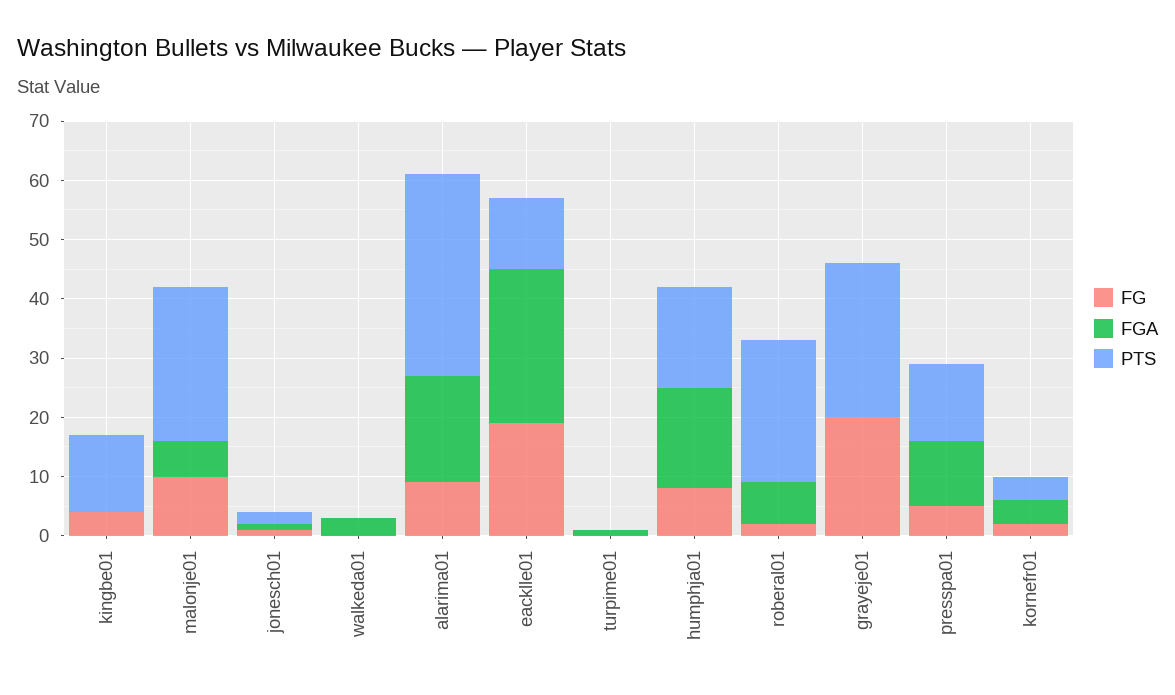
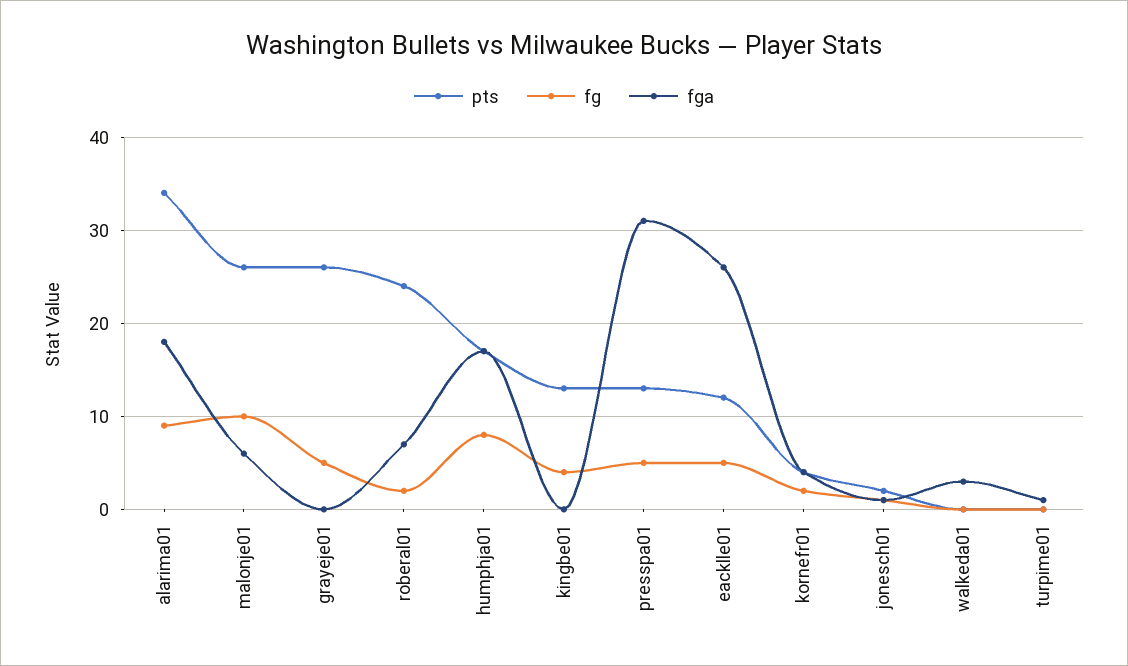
  {
    "FG": {
      "kingbe01": 4,
      "malonje01": 10,
      "jonesch01": 1,
      "walkeda01": 0,
      "alarima01": 9,
-     "eacklle01": 20,
+     "eacklle01": 5,
      "turpime01": 0,
      "humphja01": 8,
      "roberal01": 2,
-     "grayeje01": 20,
+     "grayeje01": 5,
      "presspa01": 5,
      "kornefr01": 2
    },
    "FGA": {
      "kingbe01": 0,
      "malonje01": 6,
      "jonesch01": 1,
      "walkeda01": 3,
      "alarima01": 18,
      "eacklle01": 26,
      "turpime01": 1,
      "humphja01": 17,
      "roberal01": 7,
      "grayeje01": 0,
-     "presspa01": 10,
+     "presspa01": 31,
      "kornefr01": 4
    },
    "PTS": {
      "kingbe01": 13,
      "malonje01": 26,
      "jonesch01": 2,
      "walkeda01": 0,
      "alarima01": 34,
      "eacklle01": 12,
      "turpime01": 0,
      "humphja01": 17,
      "roberal01": 24,
      "grayeje01": 26,
      "presspa01": 13,
      "kornefr01": 4
    }
  }

